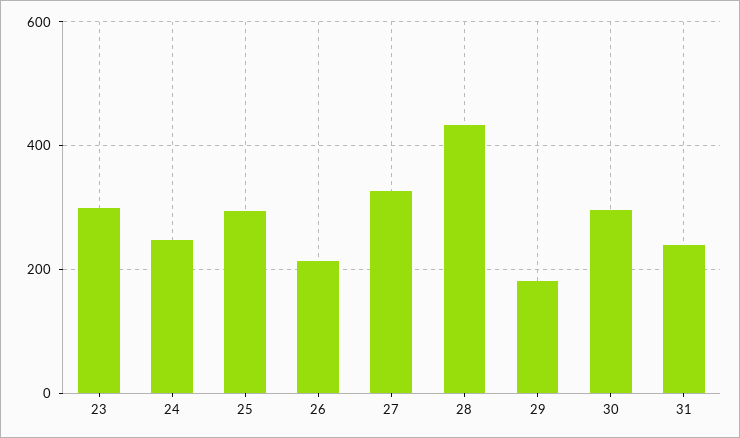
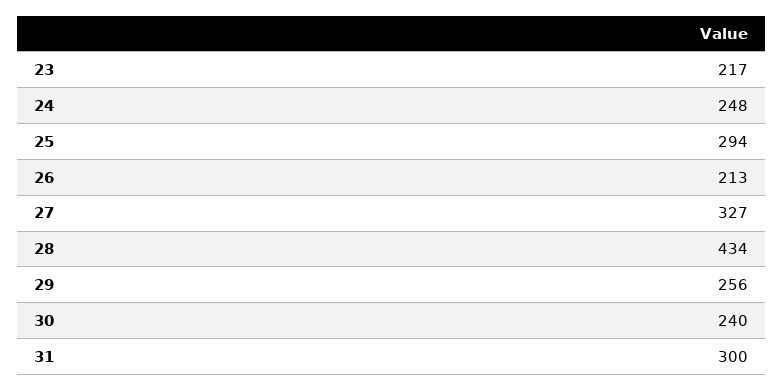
  {
-   "23": 300,
+   "23": 217,
    "24": 248,
    "25": 294,
    "26": 213,
    "27": 327,
    "28": 434,
-   "29": 180,
+   "29": 256,
-   "30": 300,
+   "30": 240,
-   "31": 240
+   "31": 300
  }

